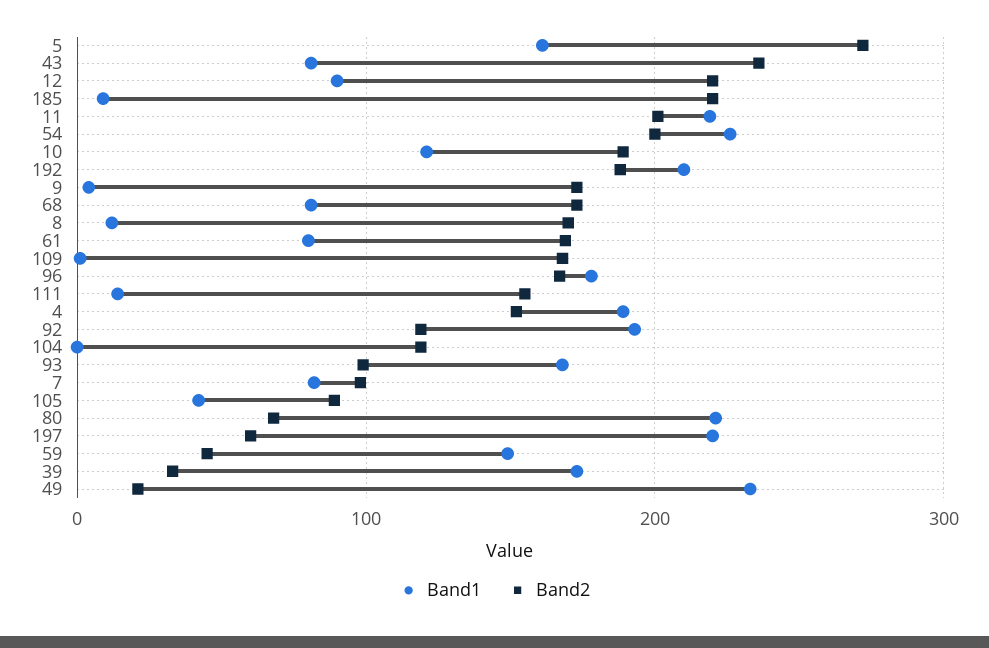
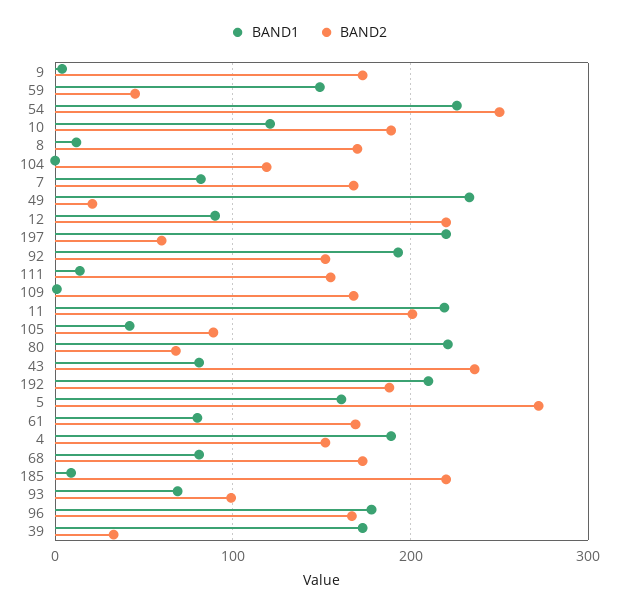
  {
    "Band1": {
      "5": 160,
      "43": 80,
      "12": 90,
      "185": 10,
      "11": 220,
      "54": 230,
      "10": 120,
      "192": 210,
      "9": 0,
      "68": 80,
      "8": 10,
      "61": 80,
      "109": 0,
      "96": 180,
      "111": 10,
      "4": 190,
      "92": 190,
      "104": 0,
-     "93": 170,
+     "93": 70,
      "7": 80,
      "105": 40,
      "80": 220,
      "197": 220,
      "59": 150,
      "39": 170,
      "49": 230
    },
    "Band2": {
      "5": 270,
      "43": 240,
      "12": 220,
      "185": 220,
      "11": 200,
-     "54": 200,
+     "54": 250,
      "10": 190,
      "192": 190,
      "9": 170,
      "68": 170,
      "8": 170,
      "61": 170,
      "109": 170,
      "96": 170,
      "111": 160,
      "4": 150,
-     "92": 120,
+     "92": 150,
      "104": 120,
      "93": 100,
-     "7": 100,
+     "7": 170,
      "105": 90,
      "80": 70,
      "197": 60,
      "59": 50,
      "39": 30,
      "49": 20
    }
  }

